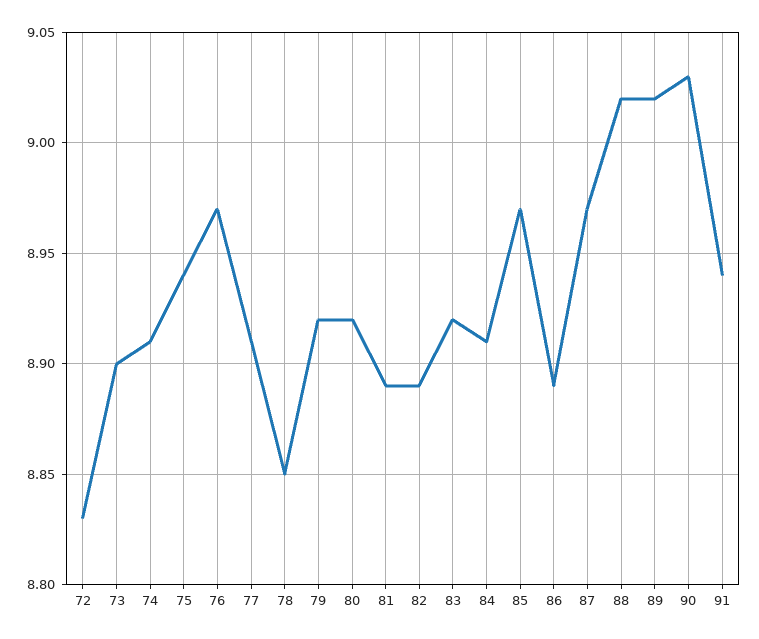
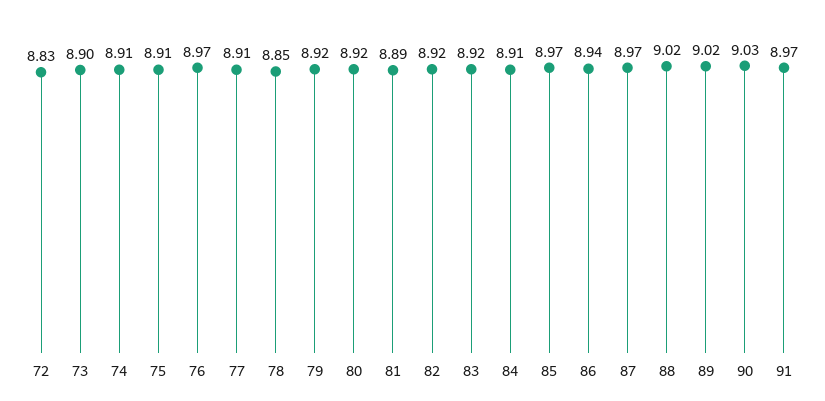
  {
    "72": 8.83,
    "73": 8.9,
    "74": 8.91,
-   "75": 8.94,
+   "75": 8.91,
    "76": 8.97,
    "77": 8.91,
    "78": 8.85,
    "79": 8.92,
    "80": 8.92,
    "81": 8.89,
-   "82": 8.89,
+   "82": 8.92,
    "83": 8.92,
    "84": 8.91,
    "85": 8.97,
-   "86": 8.89,
+   "86": 8.94,
    "87": 8.97,
    "88": 9.02,
    "89": 9.02,
    "90": 9.03,
-   "91": 8.94
+   "91": 8.97
  }

